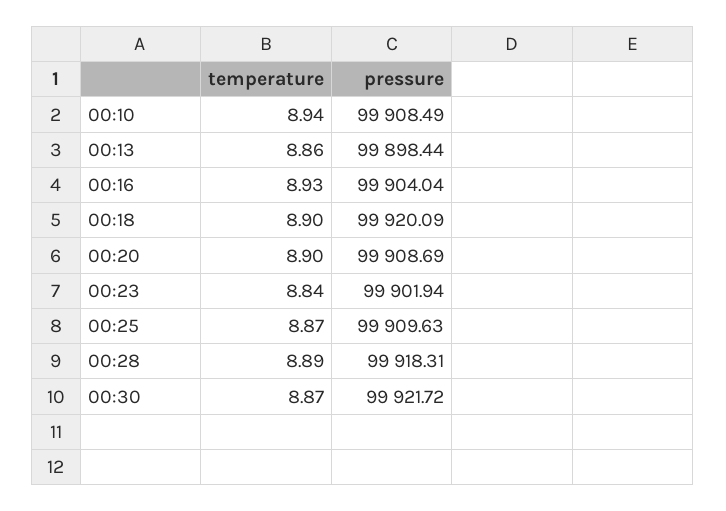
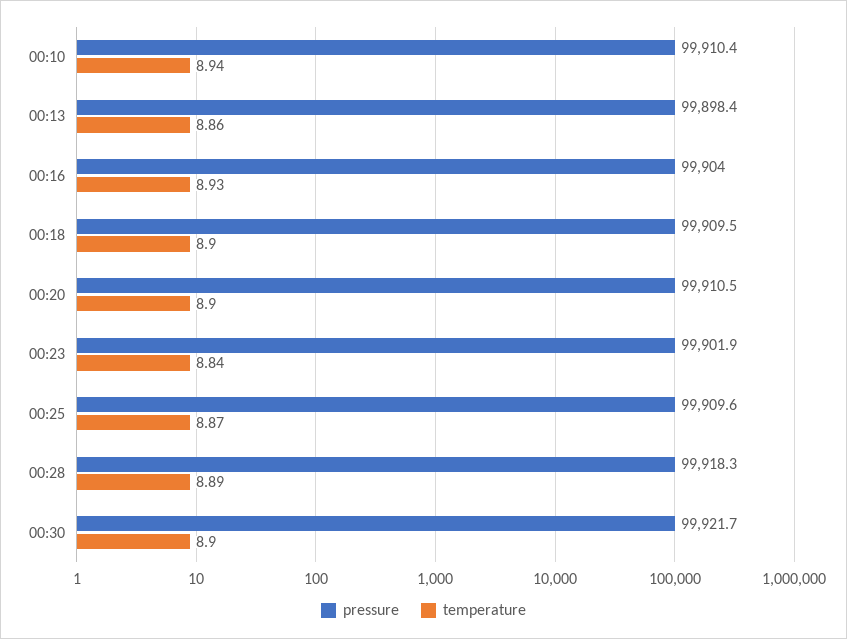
  {
    "temperature": {
      "00:10": 8.94,
      "00:13": 8.86,
      "00:16": 8.93,
      "00:18": 8.9,
      "00:20": 8.9,
      "00:23": 8.84,
      "00:25": 8.87,
      "00:28": 8.89,
-     "00:30": 8.87
+     "00:30": 8.9
    },
    "pressure": {
-     "00:10": 99908.49,
+     "00:10": 99910.4,
      "00:13": 99898.44,
      "00:16": 99904.04,
-     "00:18": 99920.09,
+     "00:18": 99909.5,
-     "00:20": 99908.69,
+     "00:20": 99910.5,
      "00:23": 99901.94,
      "00:25": 99909.63,
      "00:28": 99918.31,
      "00:30": 99921.72
    }
  }

